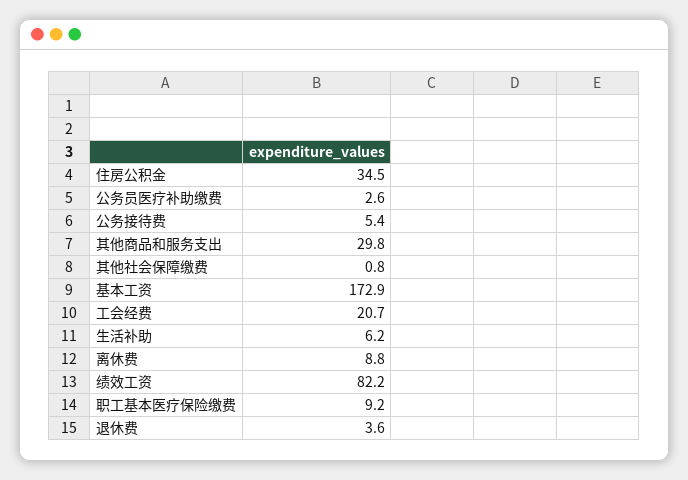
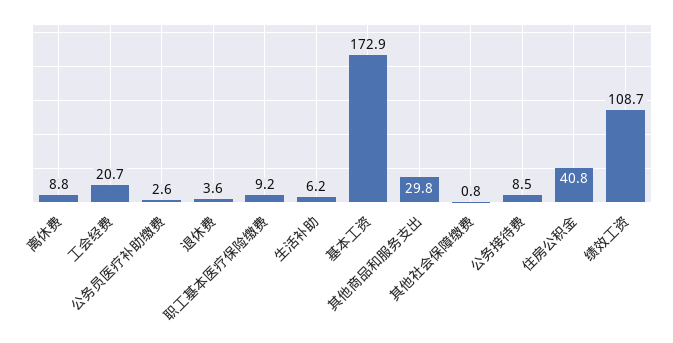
  {
-   "住房公积金": 34.5,
+   "住房公积金": 40.8,
    "公务员医疗补助缴费": 2.6,
-   "公务接待费": 5.4,
+   "公务接待费": 8.5,
    "其他商品和服务支出": 29.8,
    "其他社会保障缴费": 0.8,
    "基本工资": 172.9,
    "工会经费": 20.7,
    "生活补助": 6.2,
    "离休费": 8.8,
-   "绩效工资": 82.2,
+   "绩效工资": 108.7,
    "职工基本医疗保险缴费": 9.2,
    "退休费": 3.6
  }

